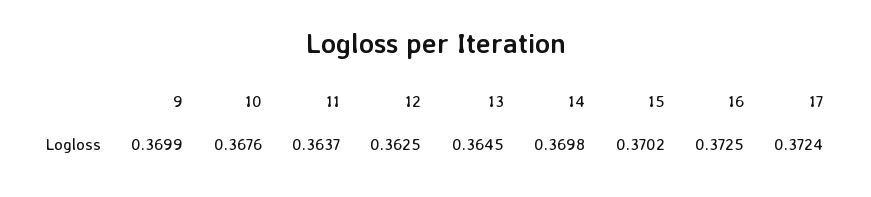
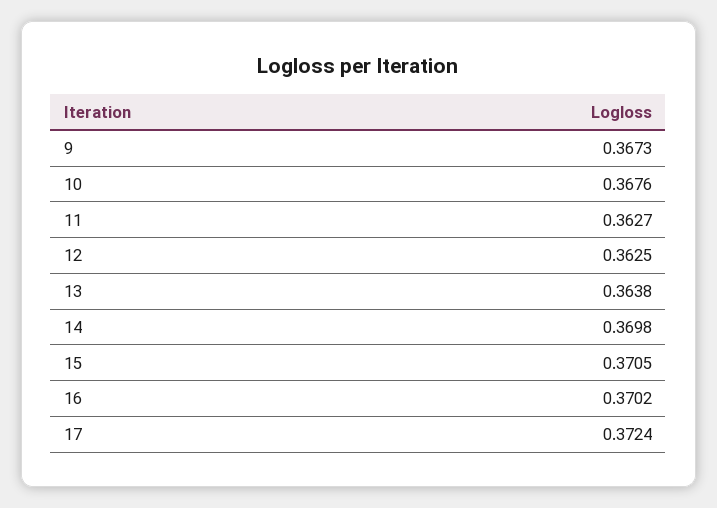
  {
-   "9": 0.3699,
+   "9": 0.3673,
    "10": 0.3676,
-   "11": 0.3637,
+   "11": 0.3627,
    "12": 0.3625,
-   "13": 0.3645,
+   "13": 0.3638,
    "14": 0.3698,
-   "15": 0.3702,
+   "15": 0.3705,
-   "16": 0.3725,
+   "16": 0.3702,
    "17": 0.3724
  }

